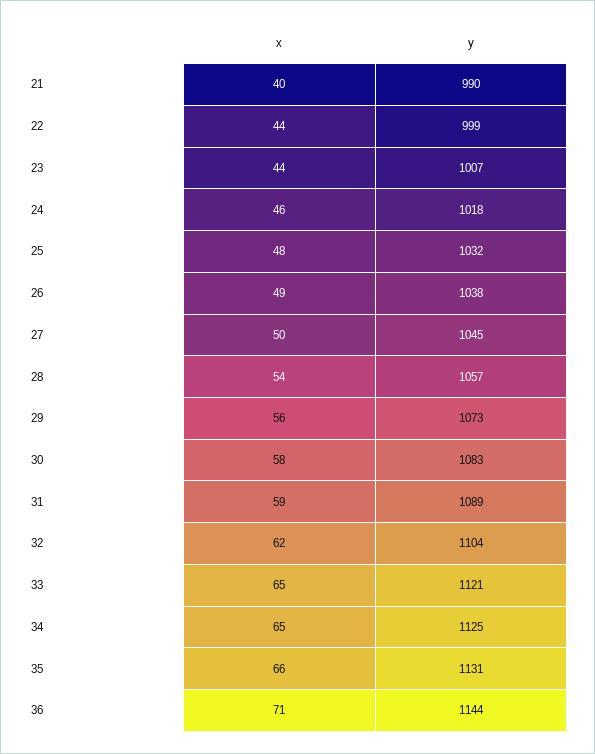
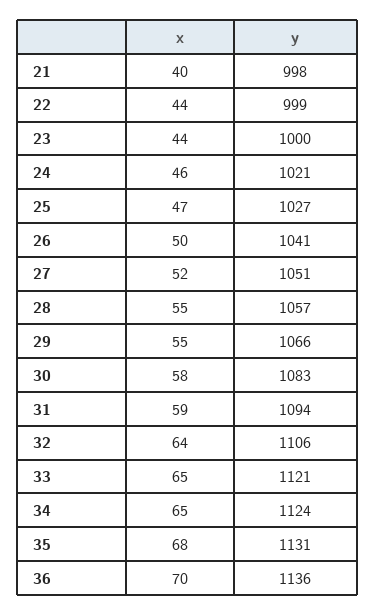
  {
    "x": {
      "21": 40,
      "22": 44,
      "23": 44,
      "24": 46,
-     "25": 48,
+     "25": 47,
-     "26": 49,
+     "26": 50,
-     "27": 50,
+     "27": 52,
-     "28": 54,
+     "28": 55,
-     "29": 56,
+     "29": 55,
      "30": 58,
      "31": 59,
-     "32": 62,
+     "32": 64,
      "33": 65,
      "34": 65,
-     "35": 66,
+     "35": 68,
-     "36": 71
+     "36": 70
    },
    "y": {
-     "21": 990,
+     "21": 998,
      "22": 999,
-     "23": 1007,
+     "23": 1000,
-     "24": 1018,
+     "24": 1021,
-     "25": 1032,
+     "25": 1027,
-     "26": 1038,
+     "26": 1041,
-     "27": 1045,
+     "27": 1051,
      "28": 1057,
-     "29": 1073,
+     "29": 1066,
      "30": 1083,
-     "31": 1089,
+     "31": 1094,
-     "32": 1104,
+     "32": 1106,
      "33": 1121,
-     "34": 1125,
+     "34": 1124,
      "35": 1131,
-     "36": 1144
+     "36": 1136
    }
  }

